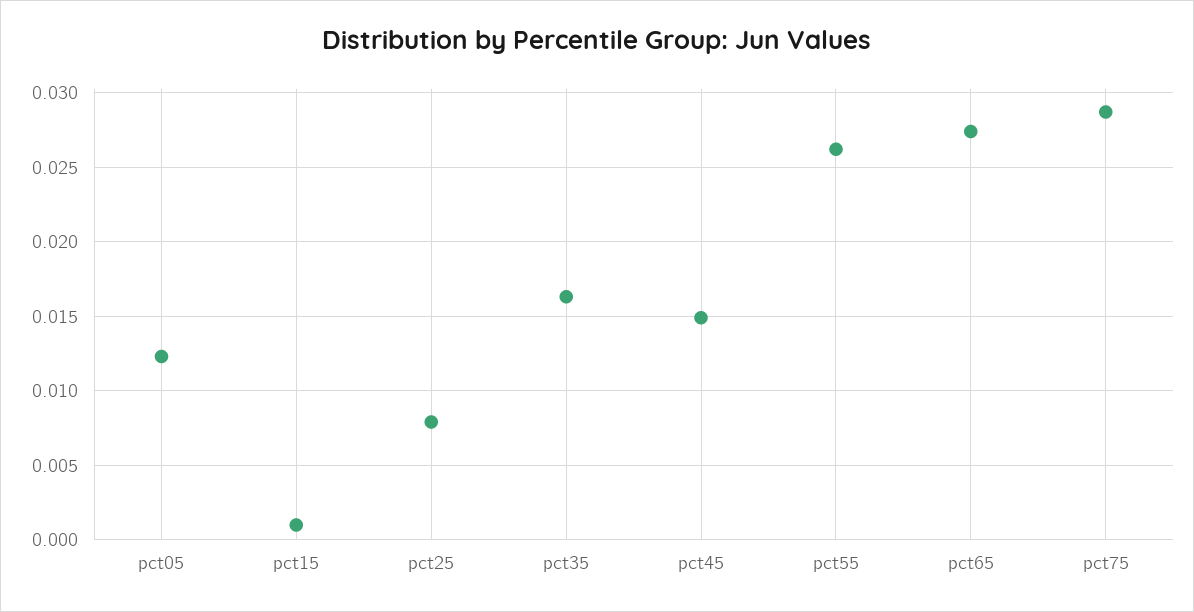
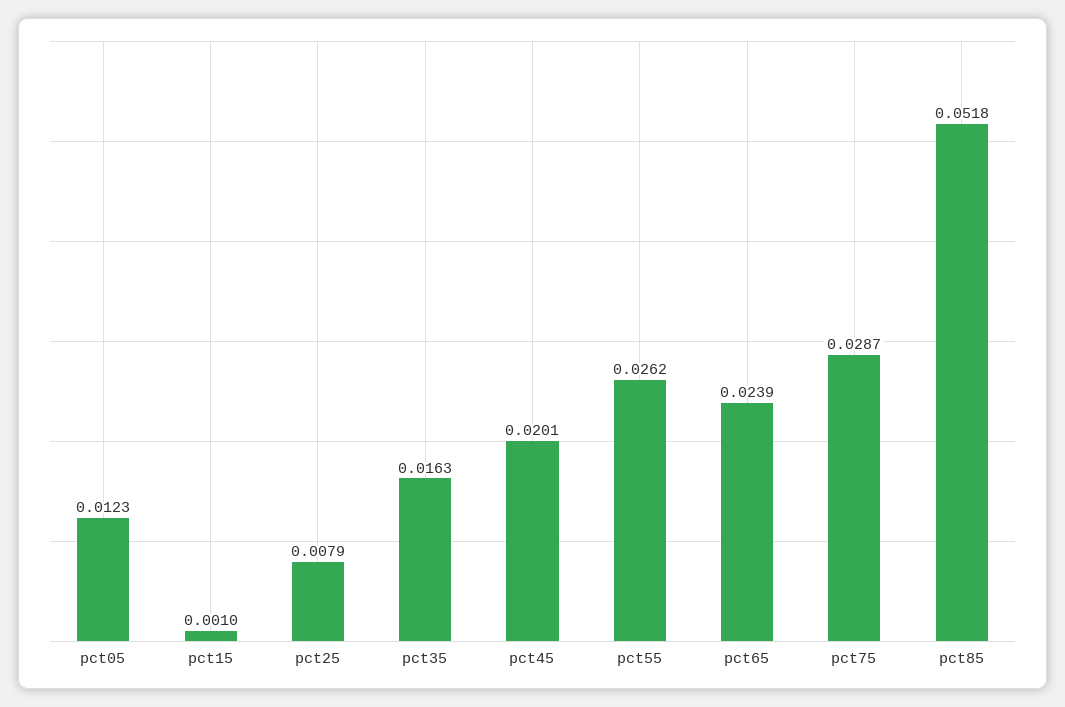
  {
    "pct05": 0.0123,
    "pct15": 0.001,
    "pct25": 0.0079,
    "pct35": 0.0163,
-   "pct45": 0.015,
+   "pct45": 0.0201,
    "pct55": 0.0262,
-   "pct65": 0.0275,
+   "pct65": 0.0239,
-   "pct75": 0.0287
+   "pct75": 0.0287,
+   "pct85": 0.0518
  }

